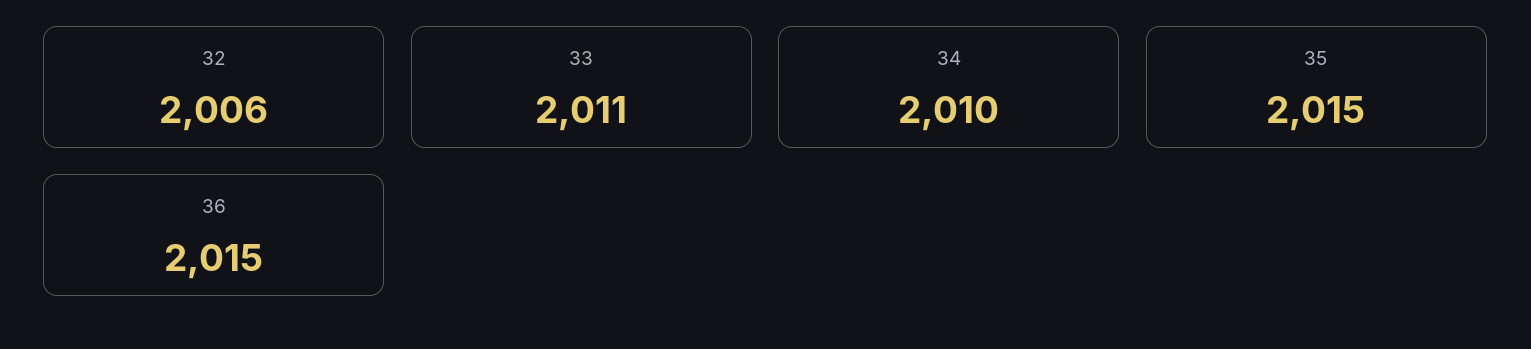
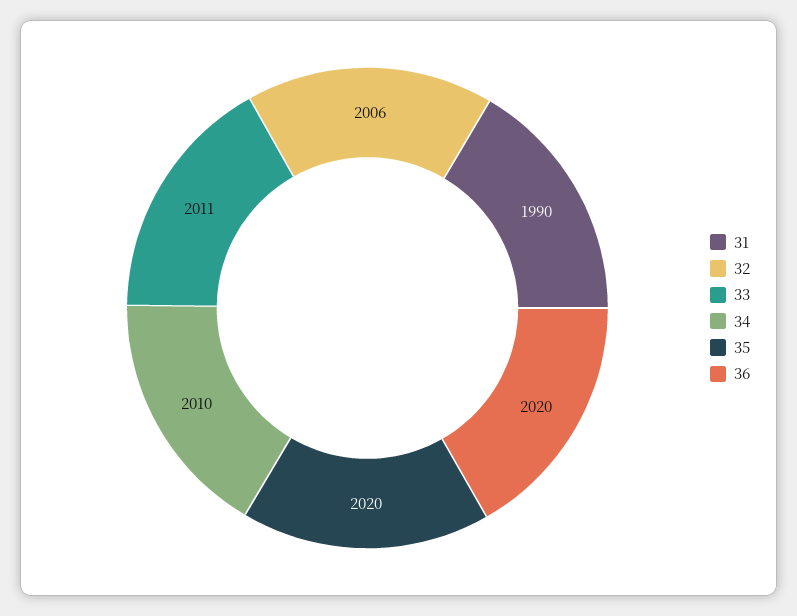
  {
    "32": 2006,
    "33": 2011,
    "34": 2010,
-   "35": 2015,
+   "35": 2020,
-   "36": 2015
+   "36": 2020,
+   "31": 1990
  }

